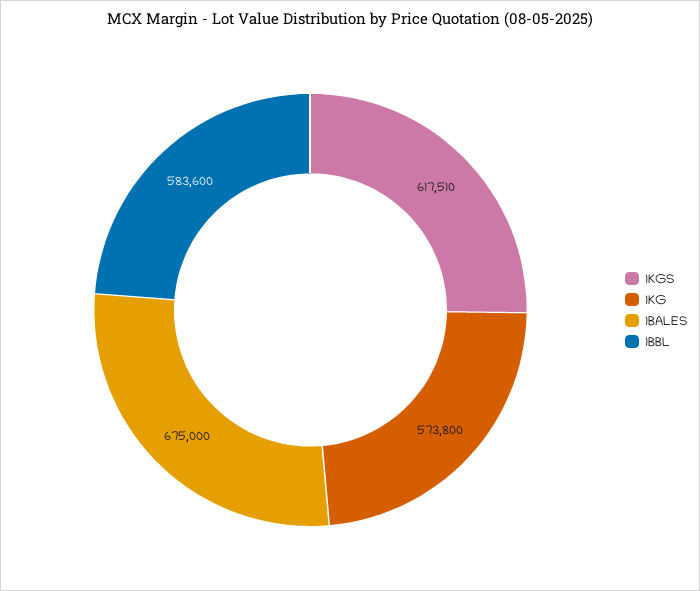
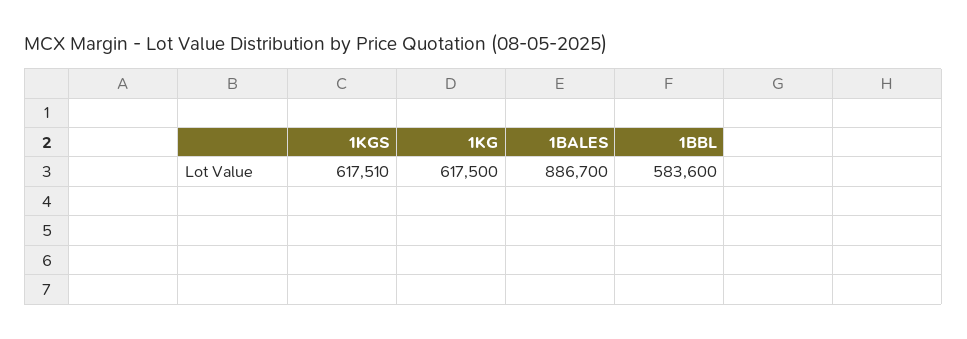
  {
    "1KGS": 617510,
-   "1KG": 573800,
+   "1KG": 617500,
-   "1BALES": 675000,
+   "1BALES": 886700,
    "1BBL": 583600
  }

